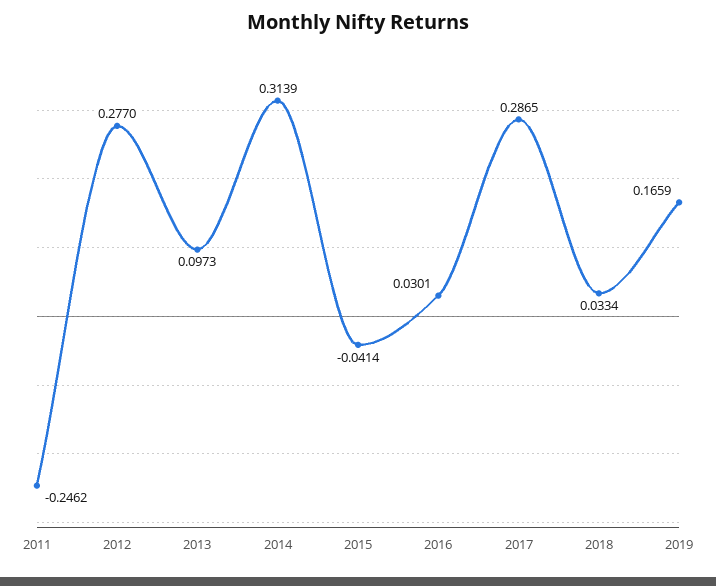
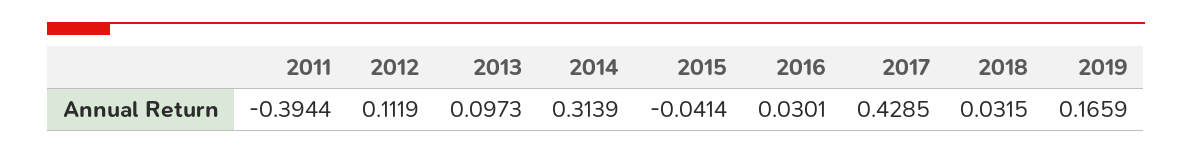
  {
-   "2011": -0.2462,
+   "2011": -0.3944,
-   "2012": 0.277,
+   "2012": 0.1119,
    "2013": 0.0973,
    "2014": 0.3139,
    "2015": -0.0414,
    "2016": 0.0301,
-   "2017": 0.2865,
+   "2017": 0.4285,
-   "2018": 0.0334,
+   "2018": 0.0315,
    "2019": 0.1659
  }

